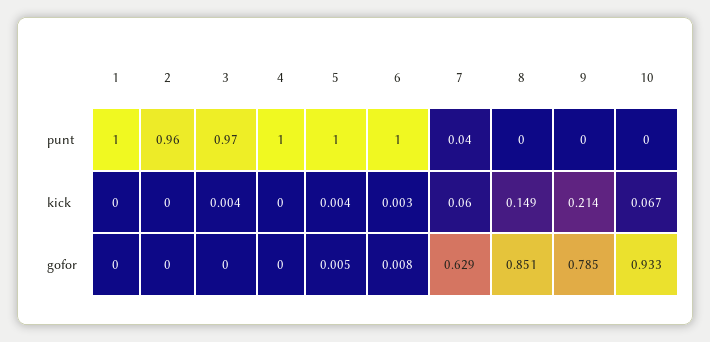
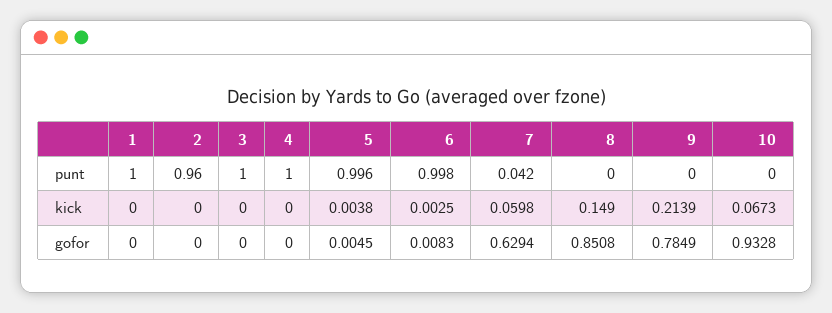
  {
    "1": {
      "punt": 1,
      "kick": 0,
      "gofor": 0
    },
    "2": {
      "punt": 0.96,
      "kick": 0,
      "gofor": 0
    },
    "3": {
-     "punt": 0.97,
+     "punt": 1,
-     "kick": 0.004,
+     "kick": 0,
      "gofor": 0
    },
    "4": {
      "punt": 1,
      "kick": 0,
      "gofor": 0
    },
    "5": {
      "punt": 0.996,
      "kick": 0.0038,
      "gofor": 0.0045
    },
    "6": {
      "punt": 0.998,
      "kick": 0.0025,
      "gofor": 0.0083
    },
    "7": {
      "punt": 0.042,
      "kick": 0.0598,
      "gofor": 0.6294
    },
    "8": {
      "punt": 0,
      "kick": 0.149,
      "gofor": 0.8508
    },
    "9": {
      "punt": 0,
      "kick": 0.2139,
      "gofor": 0.7849
    },
    "10": {
      "punt": 0,
      "kick": 0.0673,
      "gofor": 0.9328
    }
  }

